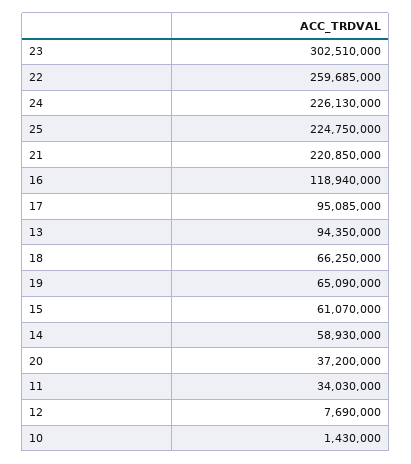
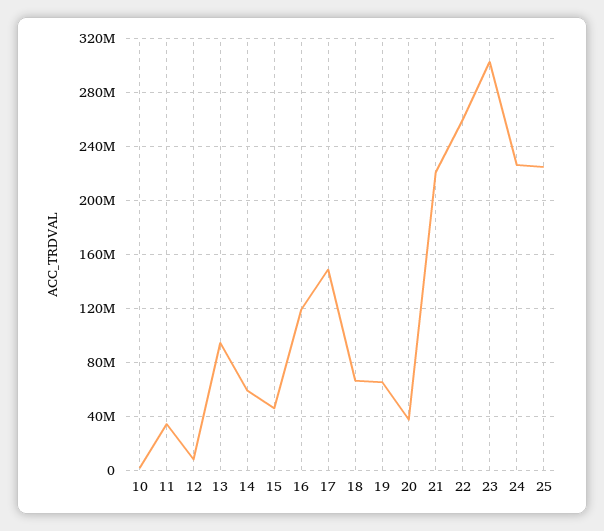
  {
    "23": 302510000,
    "22": 259685000,
    "24": 226130000,
    "25": 224750000,
    "21": 220850000,
    "16": 118940000,
-   "17": 95085000,
+   "17": 150000000,
    "13": 94350000,
    "18": 66250000,
    "19": 65090000,
-   "15": 61070000,
+   "15": 45000000,
    "14": 58930000,
    "20": 37200000,
    "11": 34030000,
    "12": 7690000,
    "10": 1430000
  }

